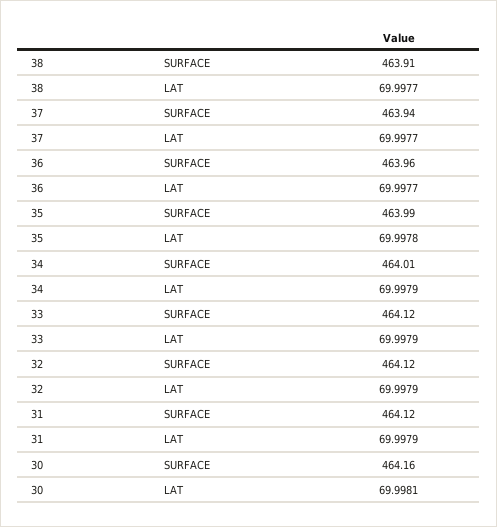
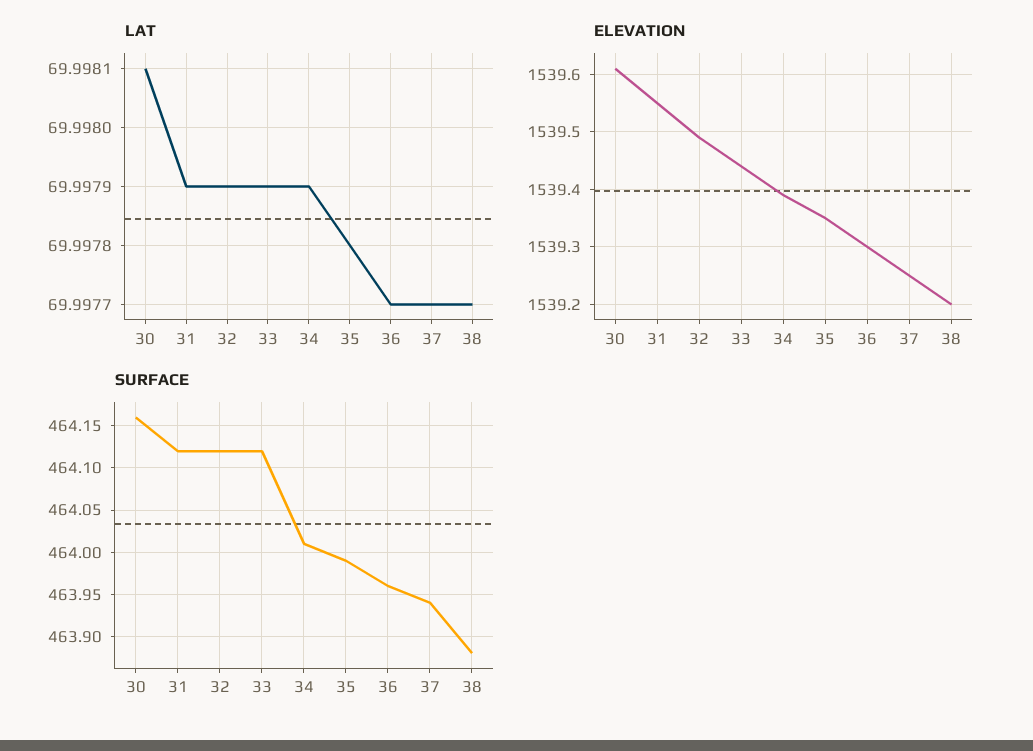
  {
    "SURFACE": {
-     "38": 463.91,
+     "38": 463.88,
      "37": 463.94,
      "36": 463.96,
      "35": 463.99,
      "34": 464.01,
      "33": 464.12,
      "32": 464.12,
      "31": 464.12,
      "30": 464.16
    },
    "LAT": {
      "38": 69.9977,
      "37": 69.9977,
      "36": 69.9977,
      "35": 69.9978,
      "34": 69.9979,
      "33": 69.9979,
      "32": 69.9979,
      "31": 69.9979,
      "30": 69.9981
-   }
+   },
+   "ELEVATION": {
+     "30": 1539.6,
+     "31": 1539.55,
+     "32": 1539.5,
+     "33": 1539.45,
+     "34": 1539.4,
+     "35": 1539.35,
+     "36": 1539.3,
+     "37": 1539.25,
+     "38": 1539.2
+   }
  }

